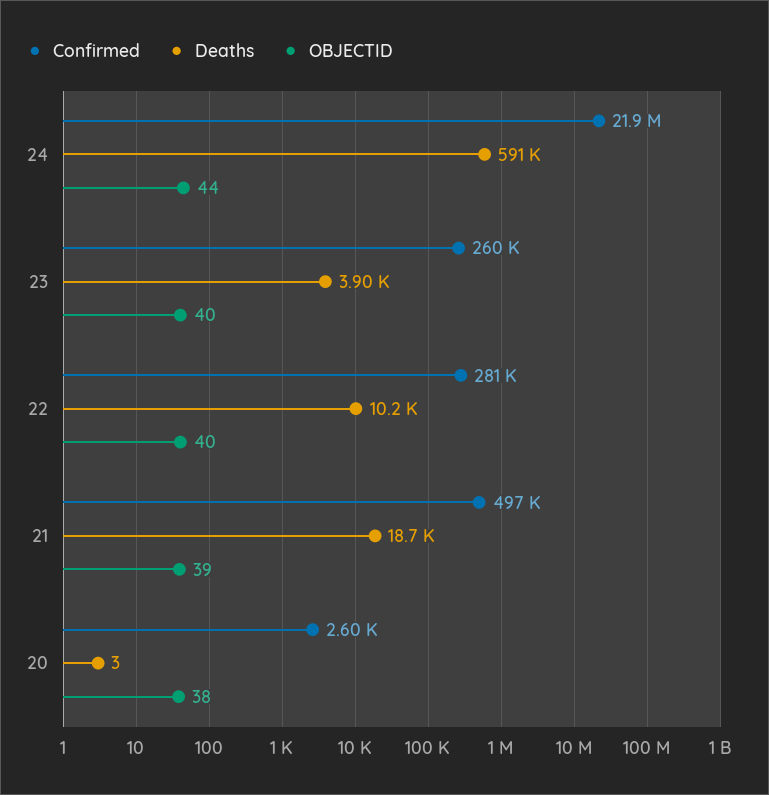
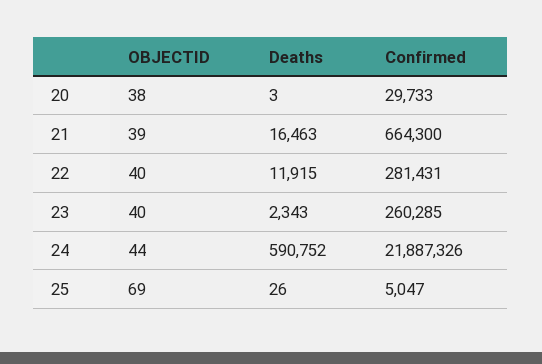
  {
    "Confirmed": {
      "24": 21887326,
      "23": 260285,
      "22": 281431,
-     "21": 497000,
+     "21": 664300,
-     "20": 2600
+     "20": 29733,
+     "25": 5047
    },
    "Deaths": {
      "24": 590752,
-     "23": 3900,
+     "23": 2343,
-     "22": 10200,
+     "22": 11915,
-     "21": 18700,
+     "21": 16463,
-     "20": 3
+     "20": 3,
+     "25": 26
    },
    "OBJECTID": {
      "24": 44,
      "23": 40,
      "22": 40,
      "21": 39,
-     "20": 38
+     "20": 38,
+     "25": 69
    }
  }

